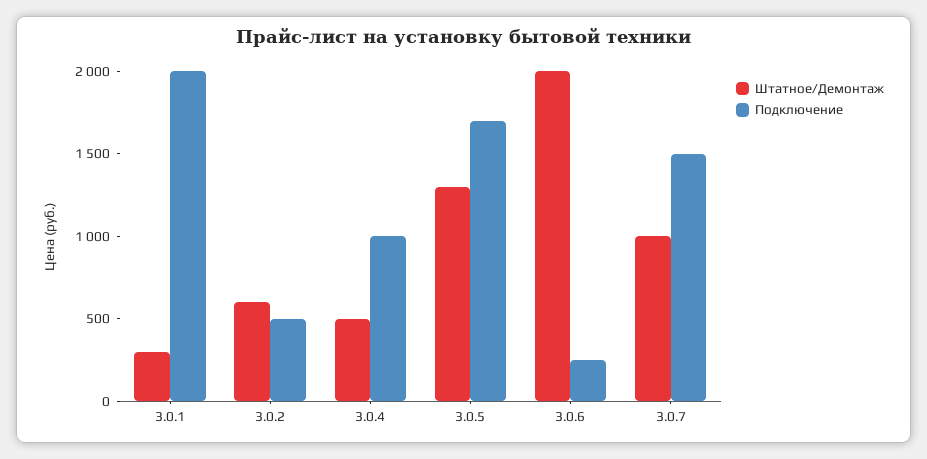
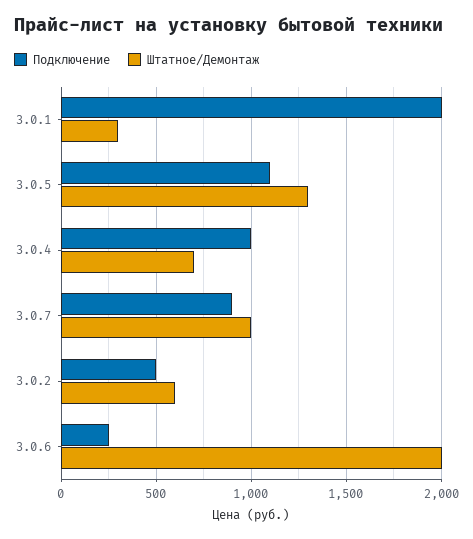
  {
    "Штатное/Демонтаж": {
      "3.0.1": 300,
      "3.0.2": 600,
-     "3.0.4": 500,
+     "3.0.4": 700,
      "3.0.5": 1300,
      "3.0.6": 2000,
      "3.0.7": 1000
    },
    "Подключение": {
      "3.0.1": 2000,
      "3.0.2": 500,
      "3.0.4": 1000,
-     "3.0.5": 1700,
+     "3.0.5": 1100,
      "3.0.6": 250,
-     "3.0.7": 1500
+     "3.0.7": 900
    }
  }

